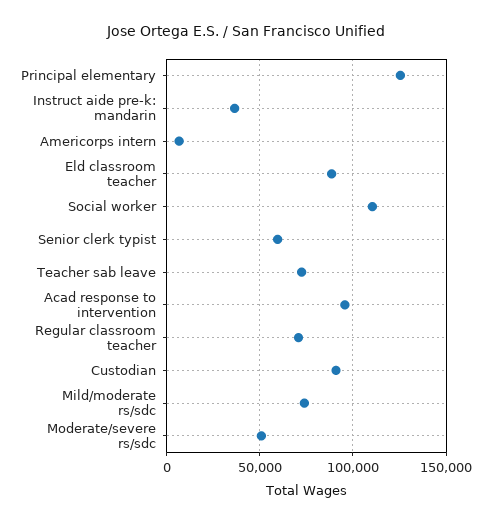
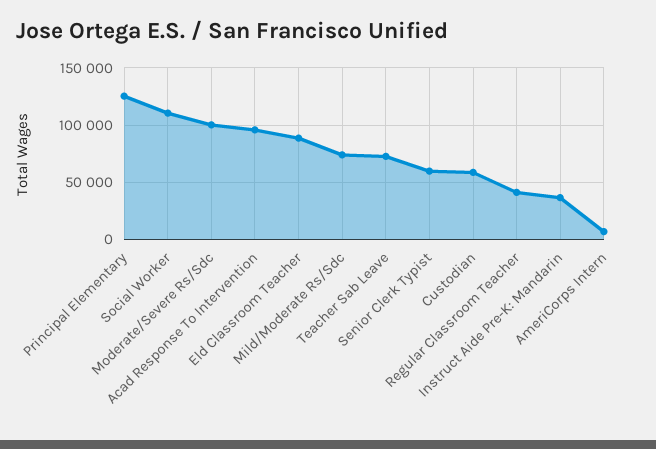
  {
    "Principal elementary": 125000,
    "Instruct aide pre-k: mandarin": 35000,
    "Americorps intern": 5000,
    "Eld classroom teacher": 90000,
    "Social worker": 110000,
    "Senior clerk typist": 60000,
    "Teacher sab leave": 70000,
    "Acad response to intervention": 95000,
-   "Regular classroom teacher": 70000,
+   "Regular classroom teacher": 40000,
-   "Custodian": 90000,
+   "Custodian": 60000,
    "Mild/moderate rs/sdc": 75000,
-   "Moderate/severe rs/sdc": 50000
+   "Moderate/severe rs/sdc": 100000
  }

